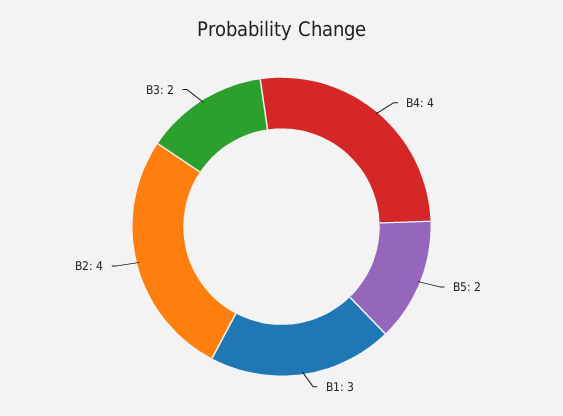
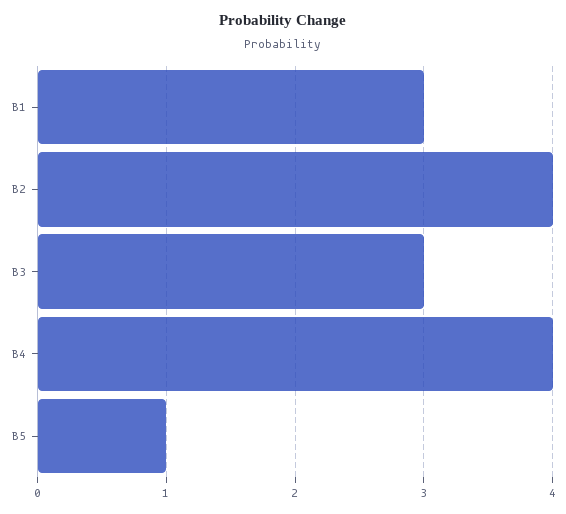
  {
    "B4": 4,
-   "B5": 2,
+   "B5": 1,
    "B1": 3,
    "B2": 4,
-   "B3": 2
+   "B3": 3
  }

